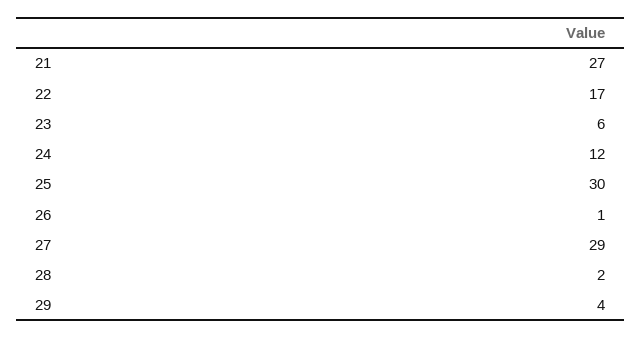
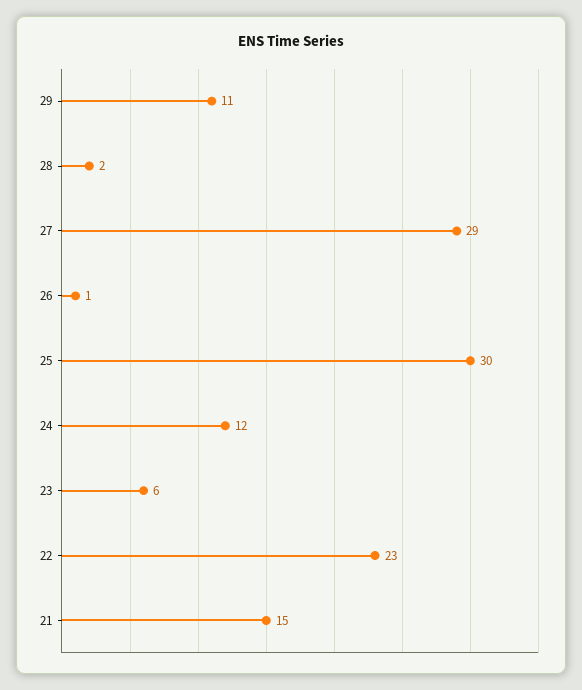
  {
-   "21": 27,
+   "21": 15,
-   "22": 17,
+   "22": 23,
    "23": 6,
    "24": 12,
    "25": 30,
    "26": 1,
    "27": 29,
    "28": 2,
-   "29": 4
+   "29": 11
  }

